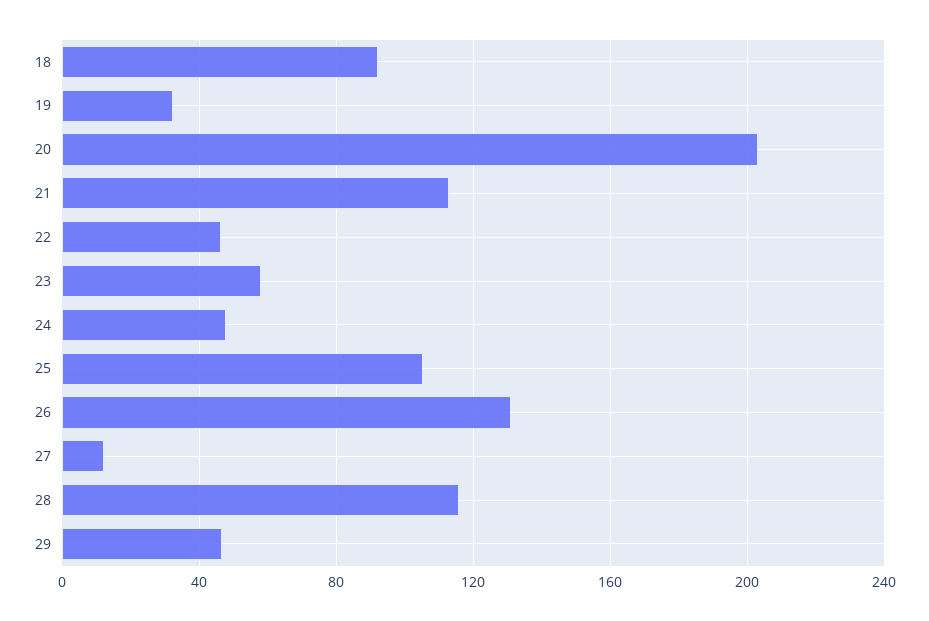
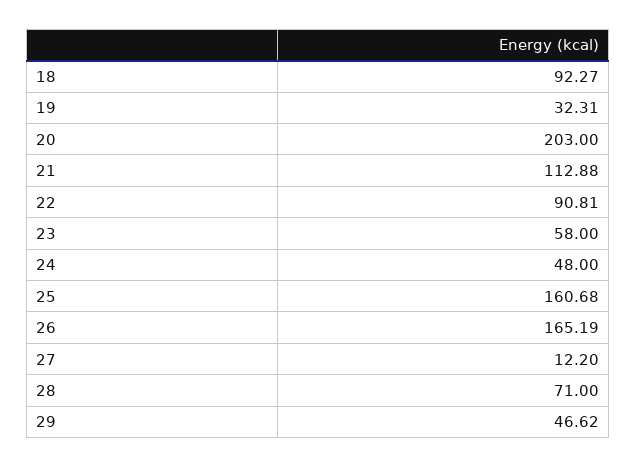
  {
    "18": 92.27,
    "19": 32.31,
    "20": 203,
    "21": 112.88,
-   "22": 45,
+   "22": 90.81,
    "23": 58,
    "24": 48,
-   "25": 105,
+   "25": 160.68,
-   "26": 130,
+   "26": 165.19,
    "27": 12.2,
-   "28": 115,
+   "28": 71,
    "29": 46.62
  }

